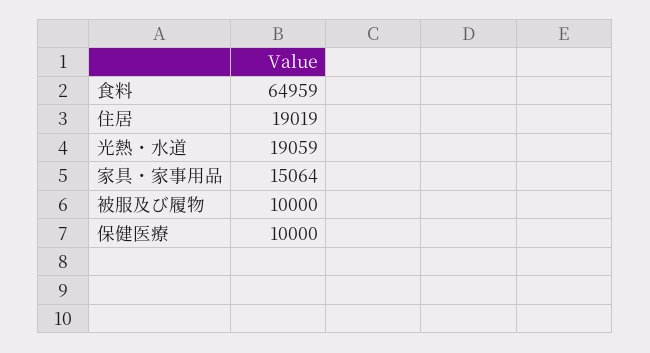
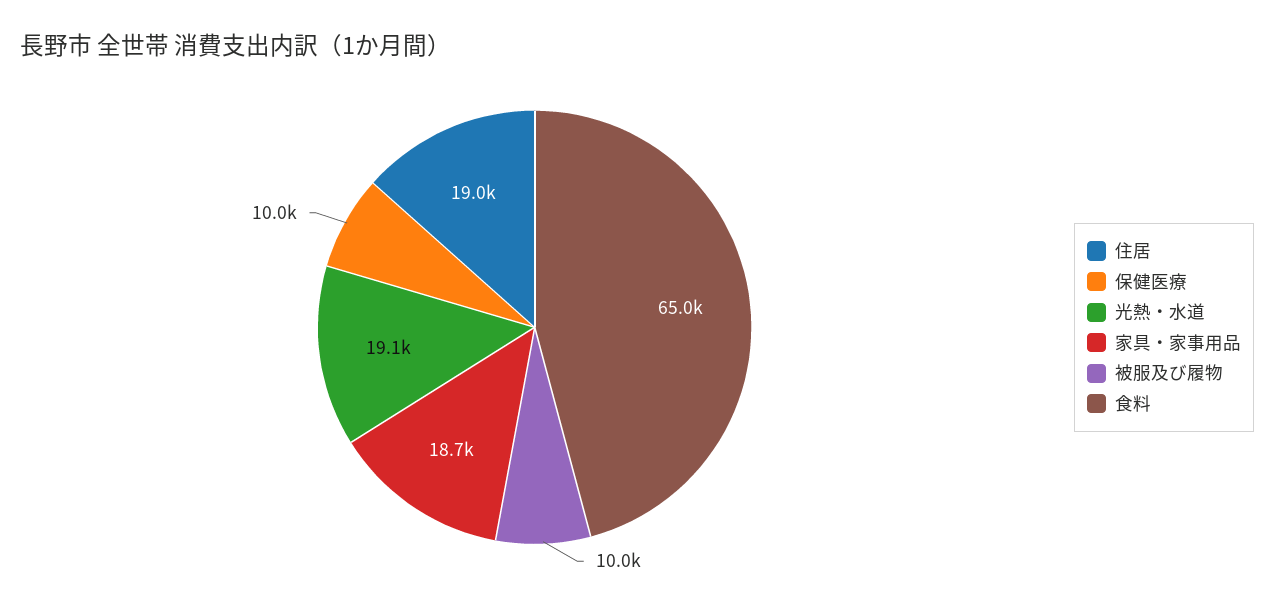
  {
    "食料": 64959,
    "住居": 19019,
    "光熱・水道": 19059,
-   "家具・家事用品": 15064,
+   "家具・家事用品": 18700,
    "被服及び履物": 10000,
    "保健医療": 10000
  }

